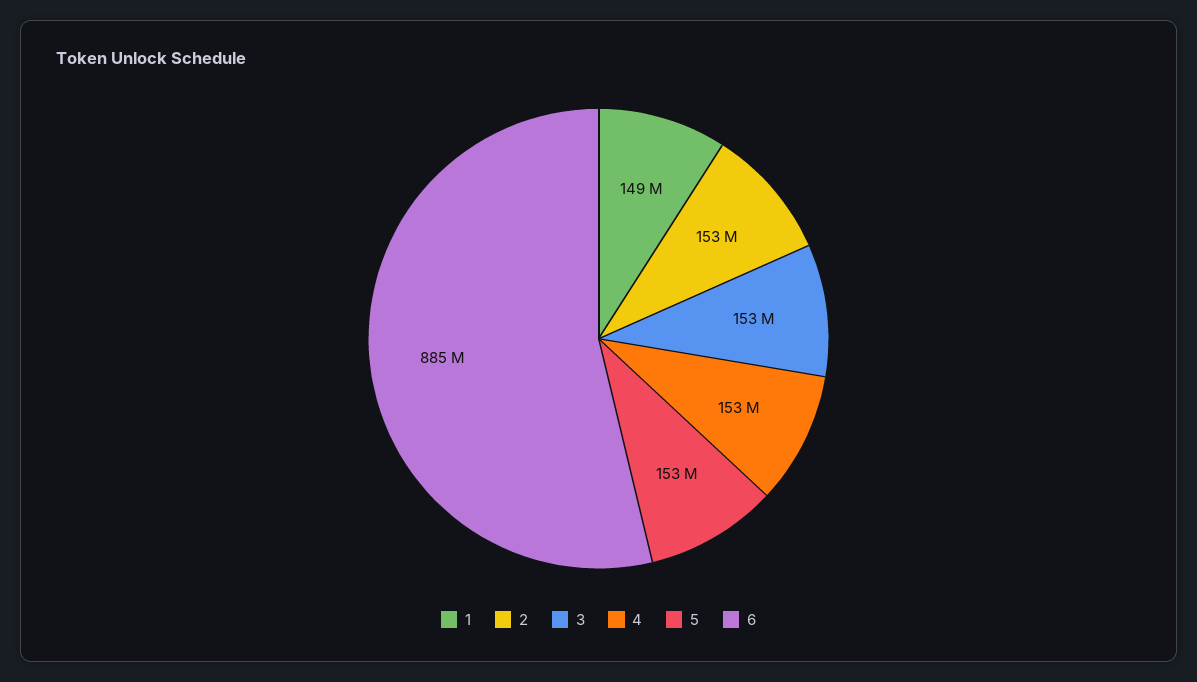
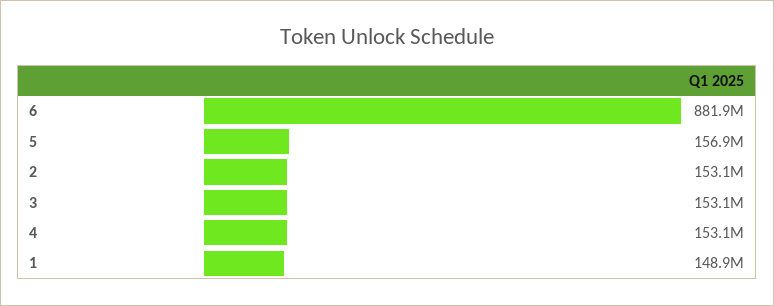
  {
    "1": 148900000,
    "2": 153100000,
    "3": 153100000,
    "4": 153100000,
-   "5": 153000000,
+   "5": 156900000,
-   "6": 885000000
+   "6": 881900000
  }

